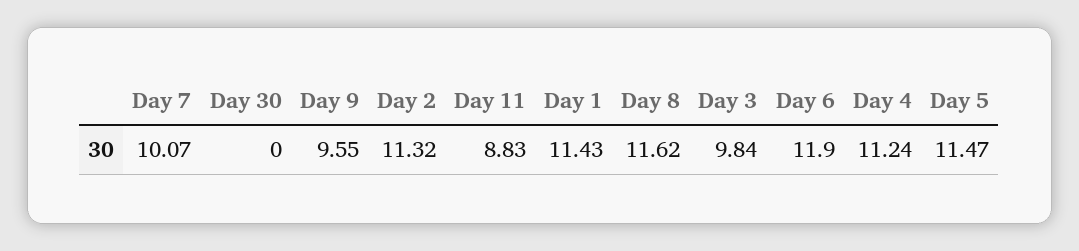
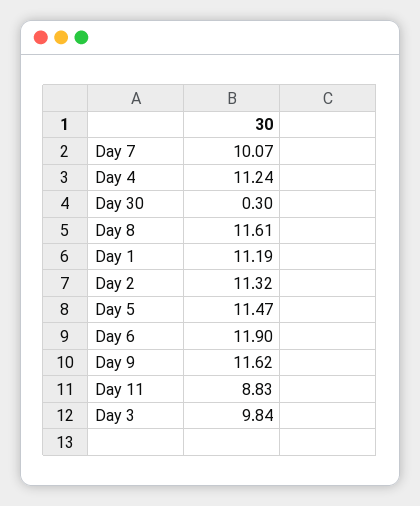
  {
    "Day 7": 10.07,
-   "Day 30": 0,
+   "Day 30": 0.3,
-   "Day 9": 9.55,
+   "Day 9": 11.62,
    "Day 2": 11.32,
    "Day 11": 8.83,
-   "Day 1": 11.43,
+   "Day 1": 11.19,
-   "Day 8": 11.62,
+   "Day 8": 11.61,
    "Day 3": 9.84,
    "Day 6": 11.9,
    "Day 4": 11.24,
    "Day 5": 11.47
  }

